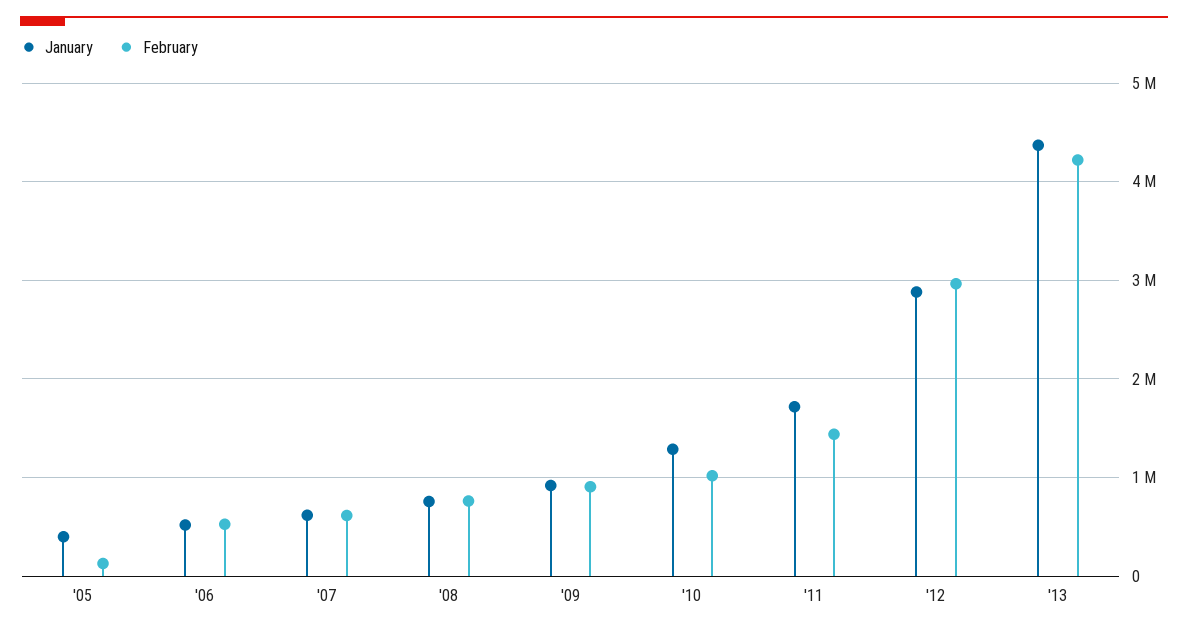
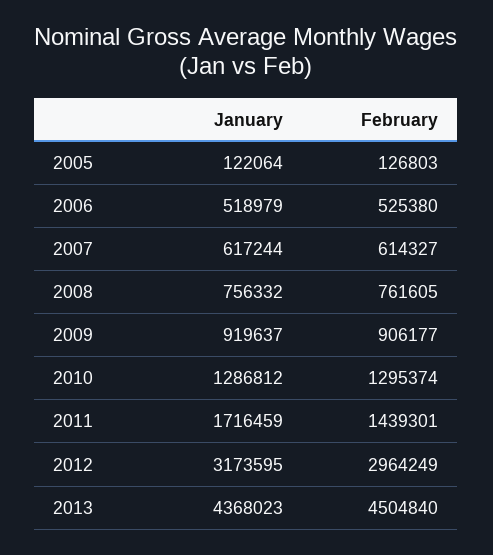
  {
    "January": {
-     "'05": 400000,
+     "'05": 122064,
      "'06": 518979,
      "'07": 617244,
      "'08": 756332,
      "'09": 919637,
      "'10": 1286812,
      "'11": 1716459,
-     "'12": 2900000,
+     "'12": 3173595,
      "'13": 4368023
    },
    "February": {
      "'05": 126803,
      "'06": 525380,
      "'07": 614327,
      "'08": 761605,
      "'09": 906177,
-     "'10": 1000000,
+     "'10": 1295374,
      "'11": 1439301,
      "'12": 2964249,
-     "'13": 4200000
+     "'13": 4504840
    }
  }

